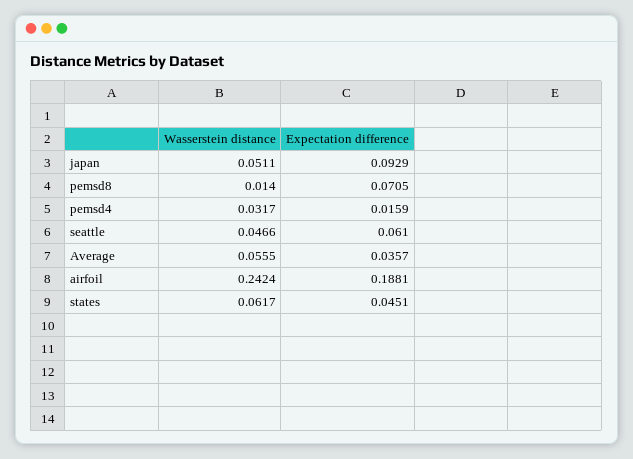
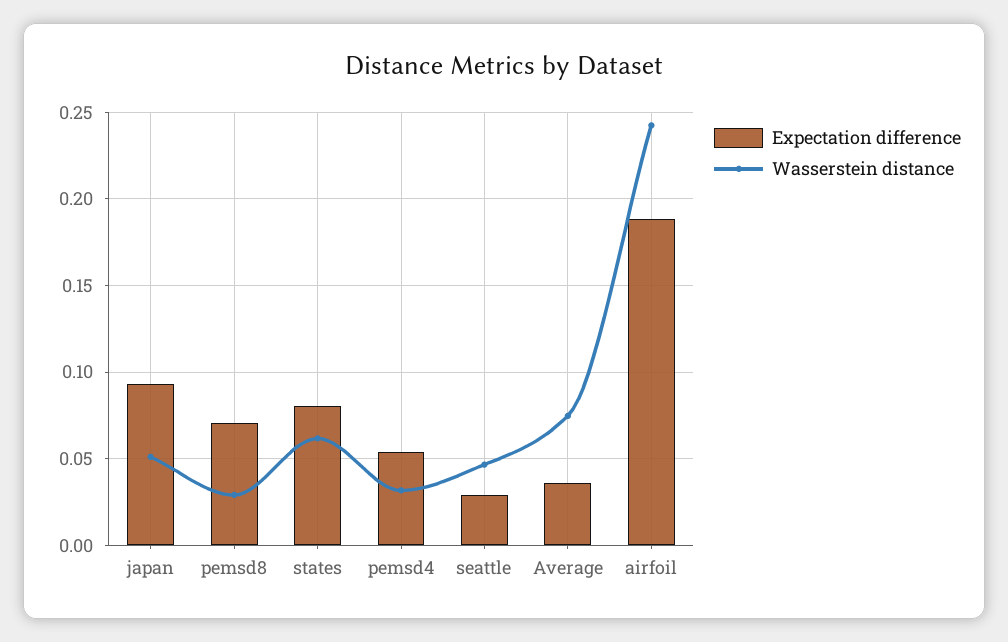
  {
    "Wasserstein distance": {
      "japan": 0.0511,
-     "pemsd8": 0.014,
+     "pemsd8": 0.03,
      "pemsd4": 0.0317,
      "seattle": 0.0466,
-     "Average": 0.0555,
+     "Average": 0.075,
      "airfoil": 0.2424,
      "states": 0.0617
    },
    "Expectation difference": {
      "japan": 0.0929,
      "pemsd8": 0.0705,
-     "pemsd4": 0.0159,
+     "pemsd4": 0.055,
-     "seattle": 0.061,
+     "seattle": 0.03,
      "Average": 0.0357,
      "airfoil": 0.1881,
-     "states": 0.0451
+     "states": 0.08
    }
  }

